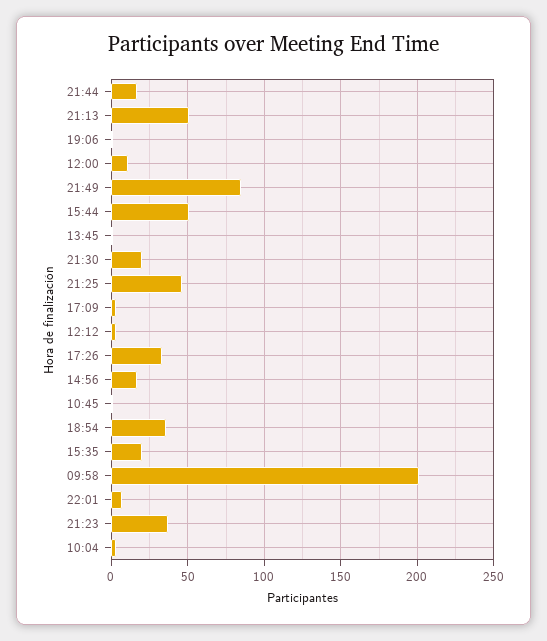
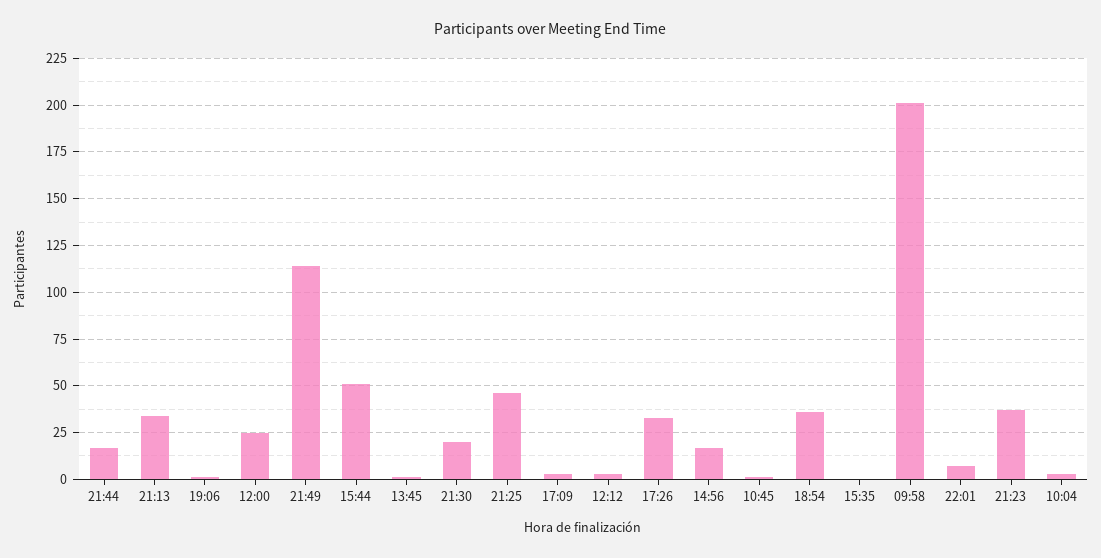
  {
    "21:44": 15,
-   "21:13": 50,
+   "21:13": 35,
    "19:06": 0,
-   "12:00": 10,
+   "12:00": 25,
-   "21:49": 85,
+   "21:49": 115,
    "15:44": 50,
    "13:45": 0,
    "21:30": 20,
    "21:25": 45,
    "17:09": 5,
    "12:12": 5,
    "17:26": 35,
    "14:56": 15,
    "10:45": 0,
    "18:54": 35,
-   "15:35": 20,
+   "15:35": 0,
    "09:58": 200,
    "22:01": 5,
    "21:23": 35,
    "10:04": 5
  }

